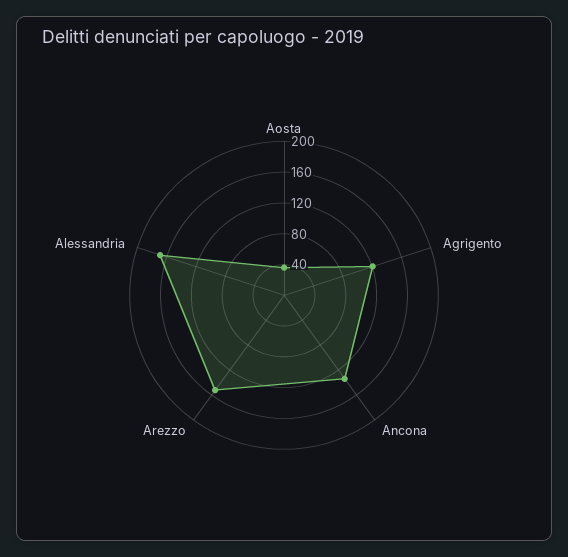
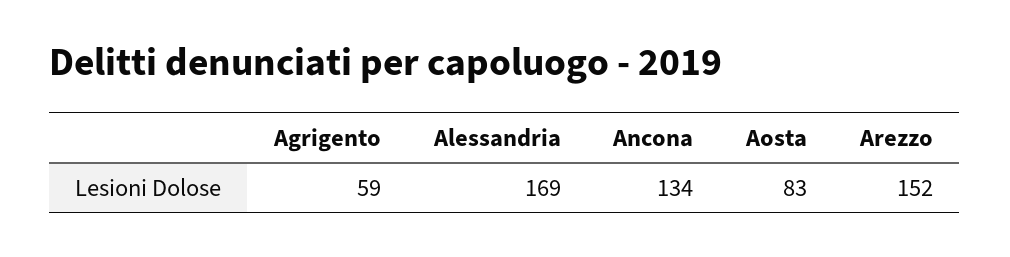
  {
-   "Aosta": 40,
+   "Aosta": 83,
-   "Agrigento": 120,
+   "Agrigento": 59,
    "Ancona": 134,
    "Arezzo": 152,
    "Alessandria": 169
  }

